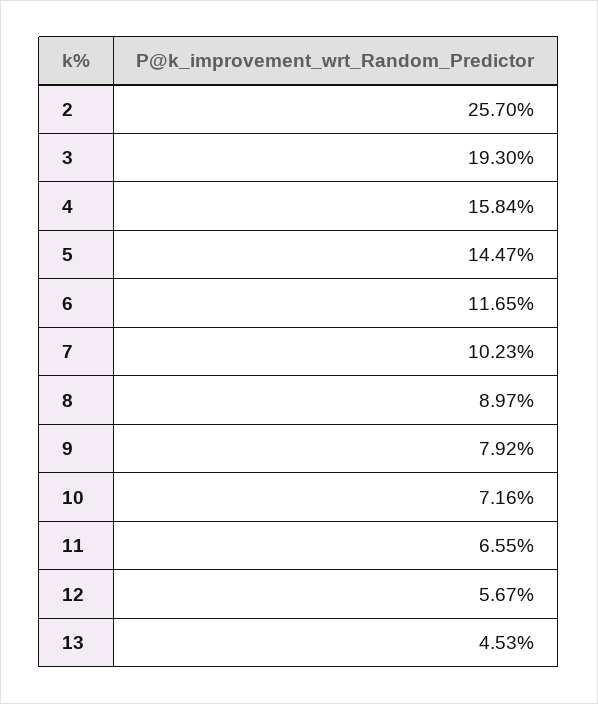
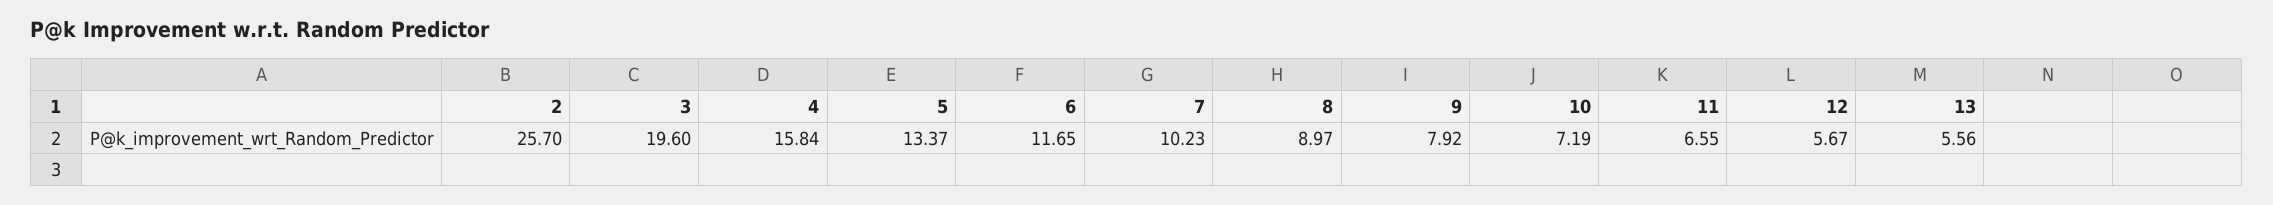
  {
    "2": 25.7,
-   "3": 19.3,
+   "3": 19.6,
    "4": 15.84,
-   "5": 14.47,
+   "5": 13.37,
    "6": 11.65,
    "7": 10.23,
    "8": 8.97,
    "9": 7.92,
-   "10": 7.16,
+   "10": 7.19,
    "11": 6.55,
    "12": 5.67,
-   "13": 4.53
+   "13": 5.56
  }

